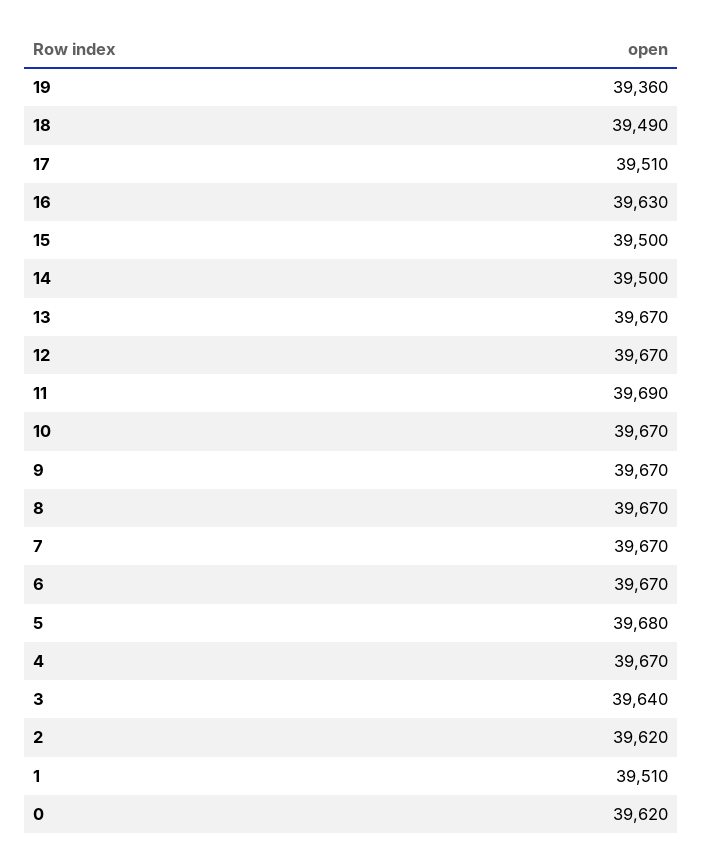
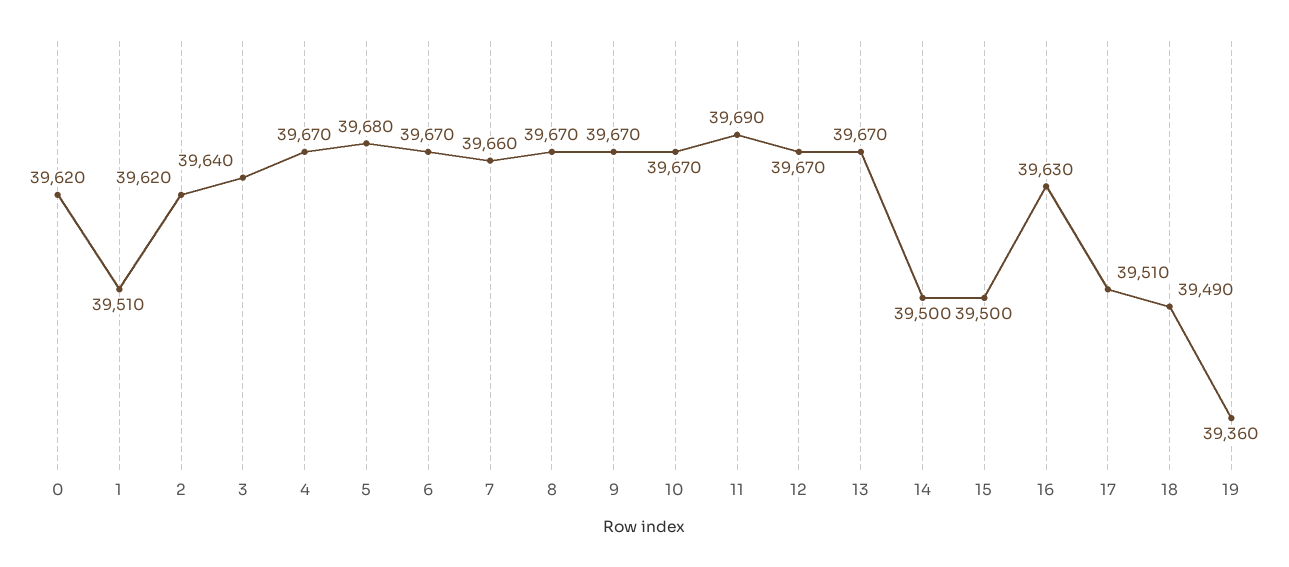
  {
    "19": 39360,
    "18": 39490,
    "17": 39510,
    "16": 39630,
    "15": 39500,
    "14": 39500,
    "13": 39670,
    "12": 39670,
    "11": 39690,
    "10": 39670,
    "9": 39670,
    "8": 39670,
-   "7": 39670,
+   "7": 39660,
    "6": 39670,
    "5": 39680,
    "4": 39670,
    "3": 39640,
    "2": 39620,
    "1": 39510,
    "0": 39620
  }

